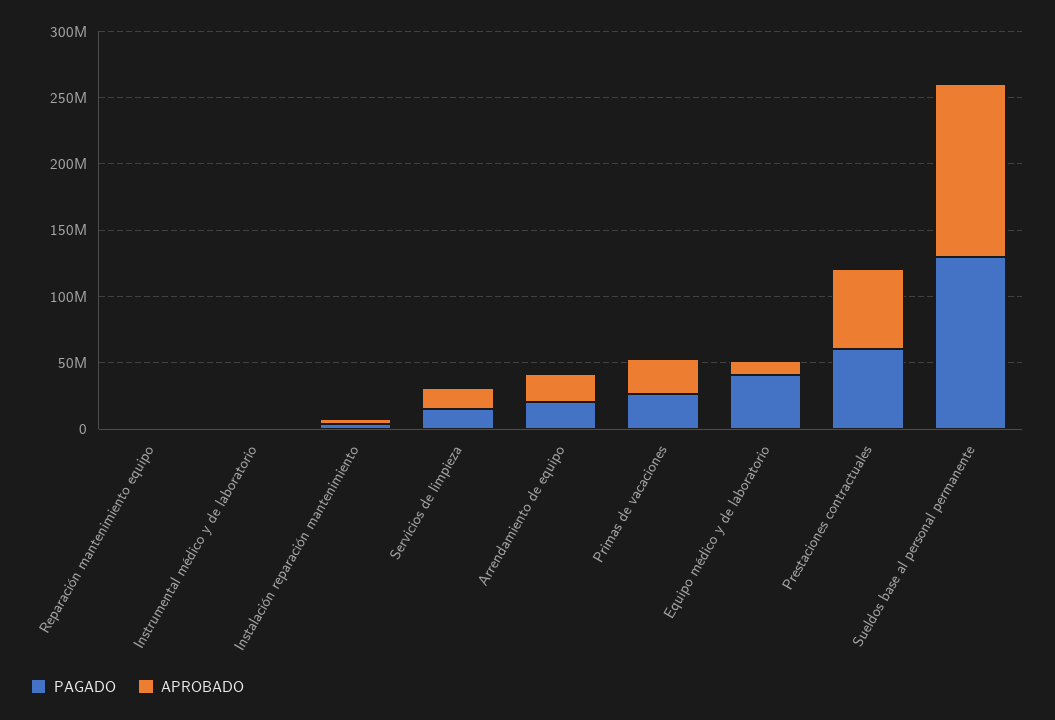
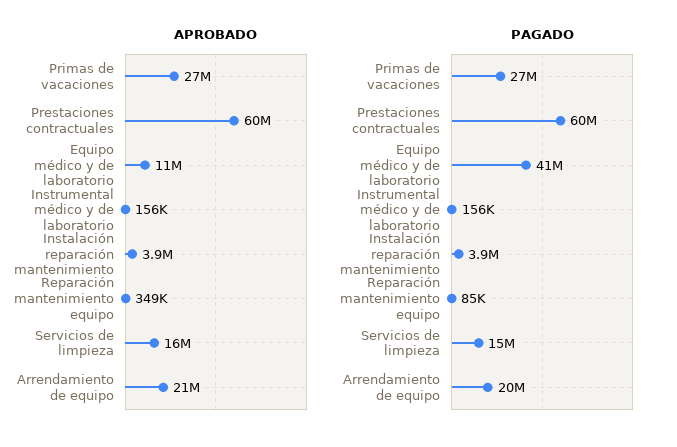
  {
    "PAGADO": {
      "Reparación mantenimiento equipo": 85000,
      "Instrumental médico y de laboratorio": 156000,
      "Instalación reparación mantenimiento": 3900000,
      "Servicios de limpieza": 15000000,
      "Arrendamiento de equipo": 20000000,
      "Primas de vacaciones": 27000000,
      "Equipo médico y de laboratorio": 41000000,
-     "Prestaciones contractuales": 60000000,
+     "Prestaciones contractuales": 60000000
-     "Sueldos base al personal permanente": 130000000
    },
    "APROBADO": {
      "Reparación mantenimiento equipo": 349000,
      "Instrumental médico y de laboratorio": 156000,
      "Instalación reparación mantenimiento": 3900000,
      "Servicios de limpieza": 16000000,
      "Arrendamiento de equipo": 21000000,
      "Primas de vacaciones": 27000000,
      "Equipo médico y de laboratorio": 11000000,
-     "Prestaciones contractuales": 60000000,
+     "Prestaciones contractuales": 60000000
-     "Sueldos base al personal permanente": 130000000
    }
  }

